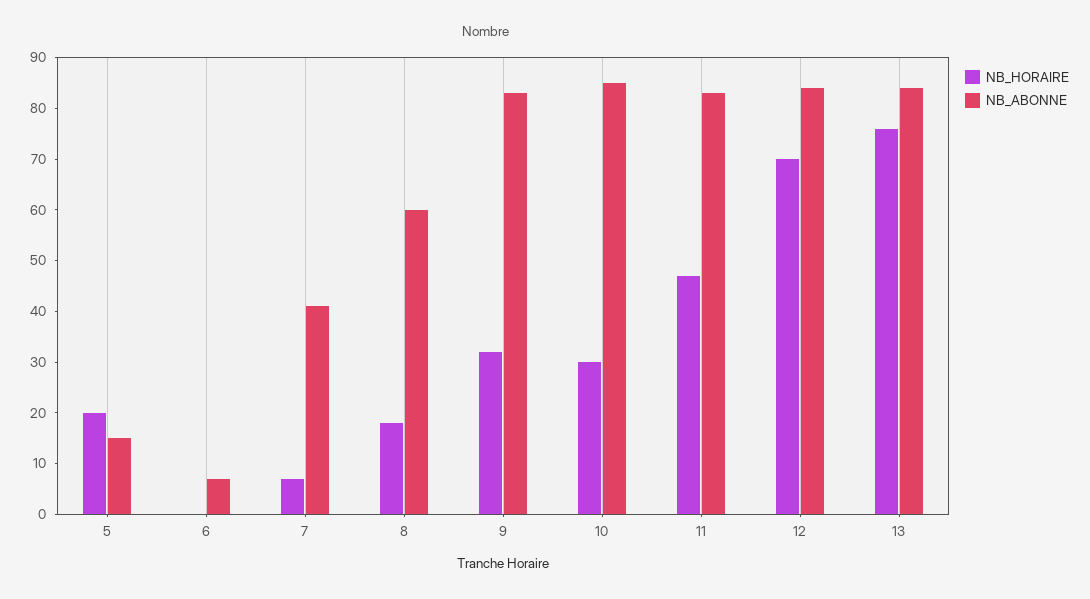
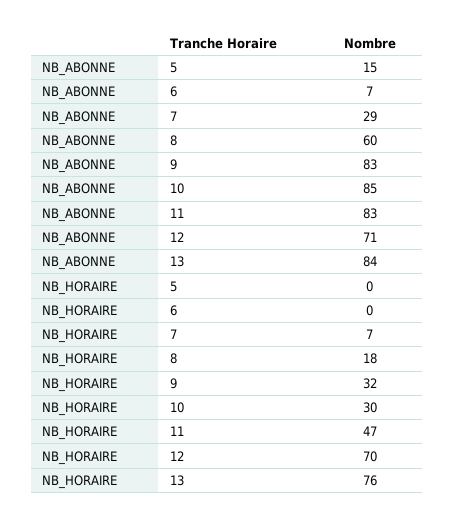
  {
    "NB_HORAIRE": {
-     "5": 20,
+     "5": 0,
      "6": 0,
      "7": 7,
      "8": 18,
      "9": 32,
      "10": 30,
      "11": 47,
      "12": 70,
      "13": 76
    },
    "NB_ABONNE": {
      "5": 15,
      "6": 7,
-     "7": 40,
+     "7": 29,
      "8": 60,
      "9": 83,
      "10": 85,
      "11": 83,
-     "12": 85,
+     "12": 71,
      "13": 84
    }
  }

